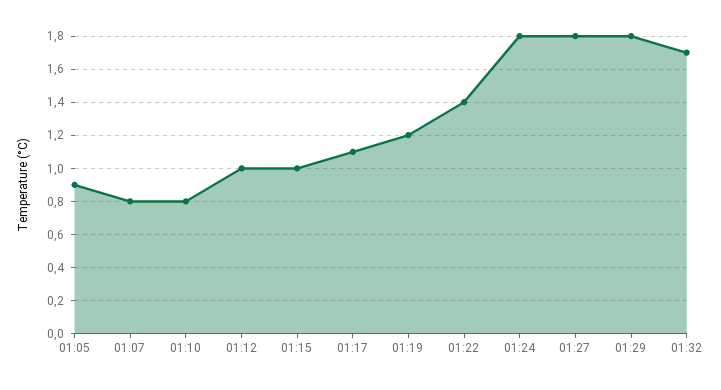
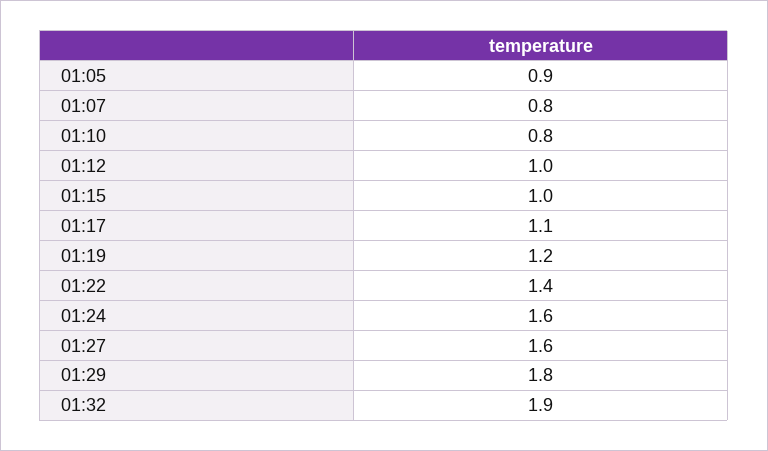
  {
    "01:05": 0.9,
    "01:07": 0.8,
    "01:10": 0.8,
    "01:12": 1,
    "01:15": 1,
    "01:17": 1.1,
    "01:19": 1.2,
    "01:22": 1.4,
-   "01:24": 1.8,
+   "01:24": 1.6,
-   "01:27": 1.8,
+   "01:27": 1.6,
    "01:29": 1.8,
-   "01:32": 1.7
+   "01:32": 1.9
  }

